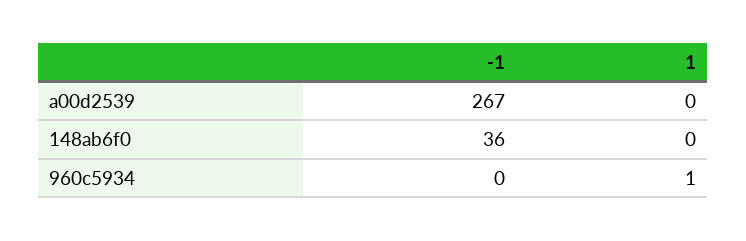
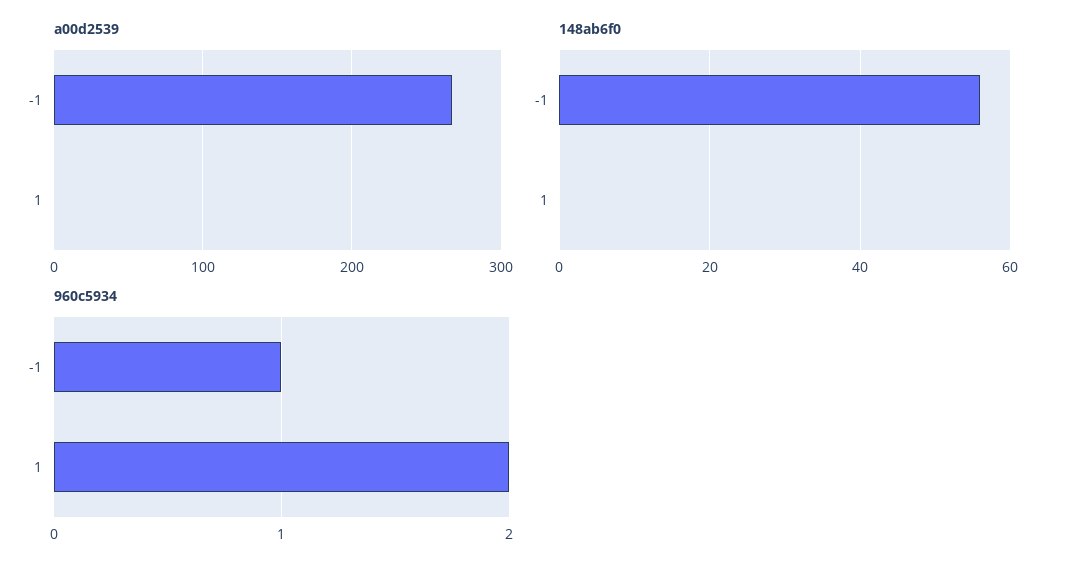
  {
    "a00d2539": {
      "-1": 267,
      "1": 0
    },
    "148ab6f0": {
-     "-1": 36,
+     "-1": 55,
      "1": 0
    },
    "960c5934": {
-     "-1": 0,
+     "-1": 1,
-     "1": 1
+     "1": 2
    }
  }

